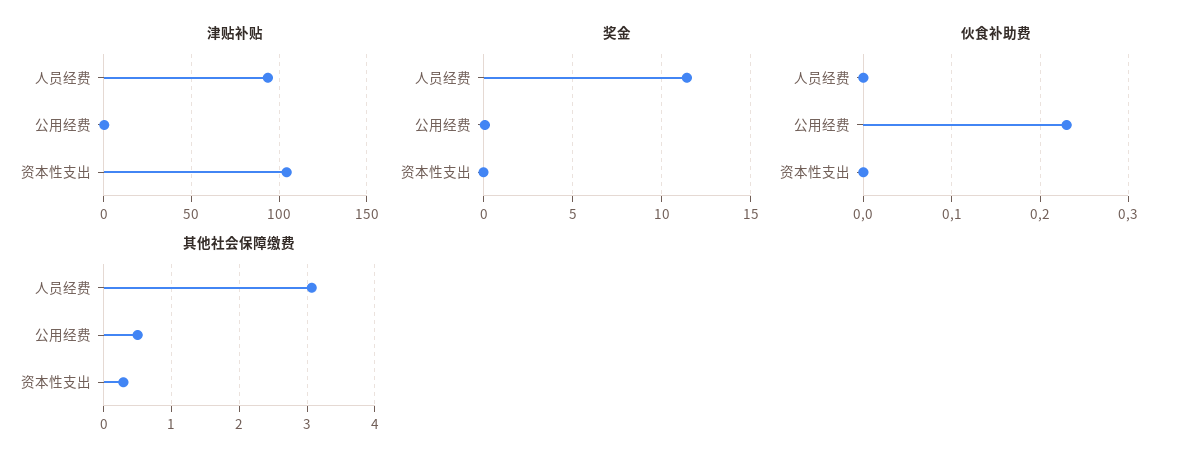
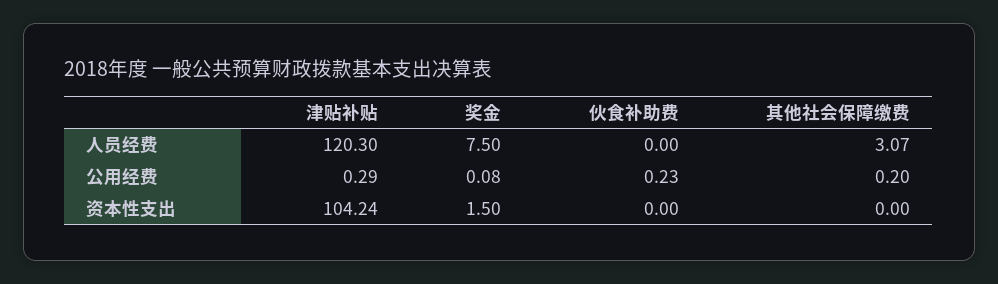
  {
    "津贴补贴": {
-     "人员经费": 95,
+     "人员经费": 120.3,
      "公用经费": 0.29,
      "资本性支出": 104.24
    },
    "奖金": {
-     "人员经费": 11.5,
+     "人员经费": 7.5,
      "公用经费": 0.08,
-     "资本性支出": 0
+     "资本性支出": 1.5
    },
    "伙食补助费": {
      "人员经费": 0,
      "公用经费": 0.23,
      "资本性支出": 0
    },
    "其他社会保障缴费": {
      "人员经费": 3.07,
-     "公用经费": 0.5,
+     "公用经费": 0.2,
-     "资本性支出": 0.3
+     "资本性支出": 0
    }
  }

